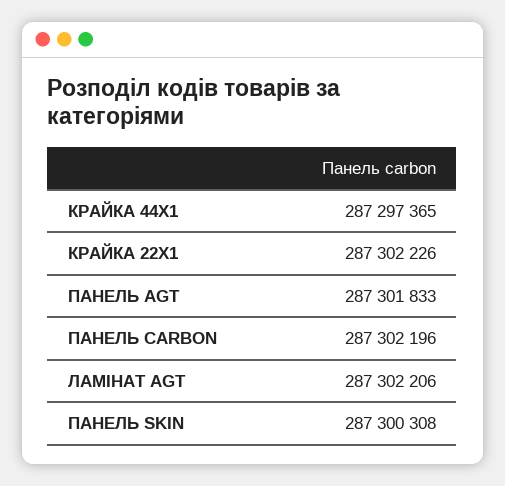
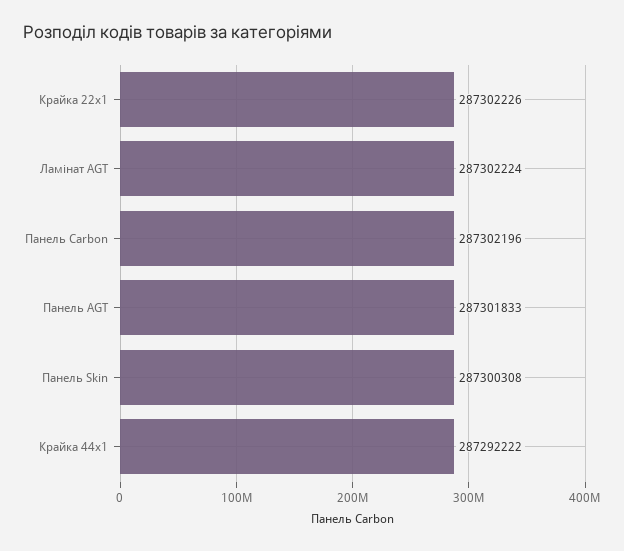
  {
-   "КРАЙКА 44X1": 287297365,
+   "КРАЙКА 44X1": 287292222,
    "КРАЙКА 22X1": 287302226,
    "ПАНЕЛЬ AGT": 287301833,
    "ПАНЕЛЬ CARBON": 287302196,
-   "ЛАМІНАТ AGT": 287302206,
+   "ЛАМІНАТ AGT": 287302224,
    "ПАНЕЛЬ SKIN": 287300308
  }

